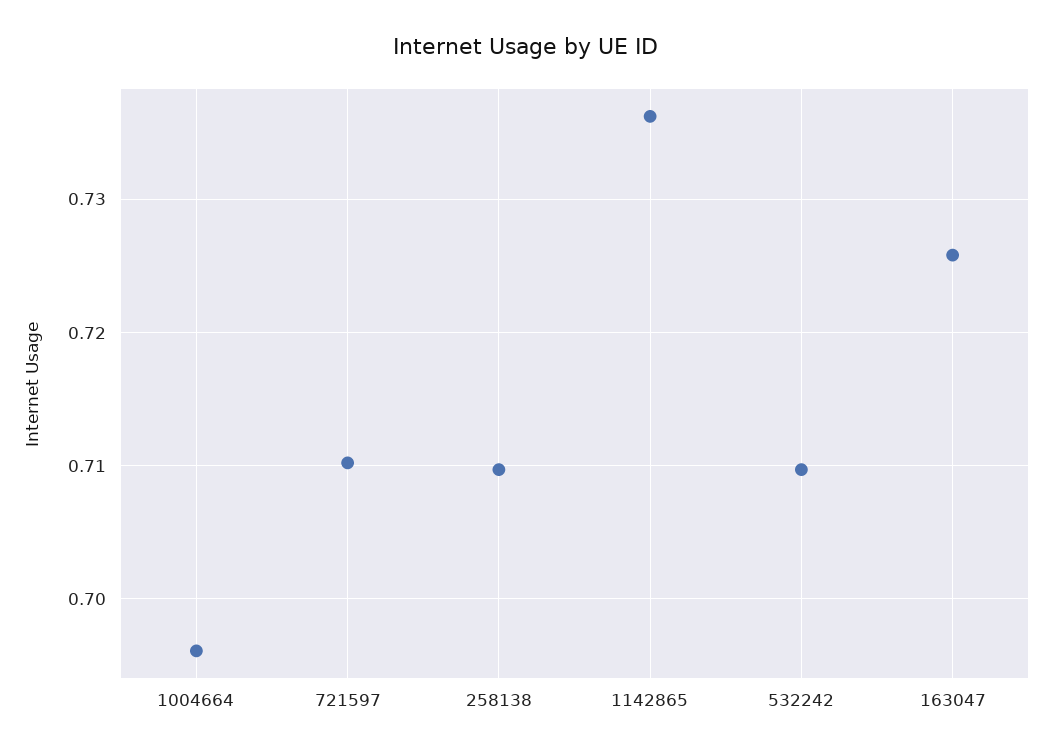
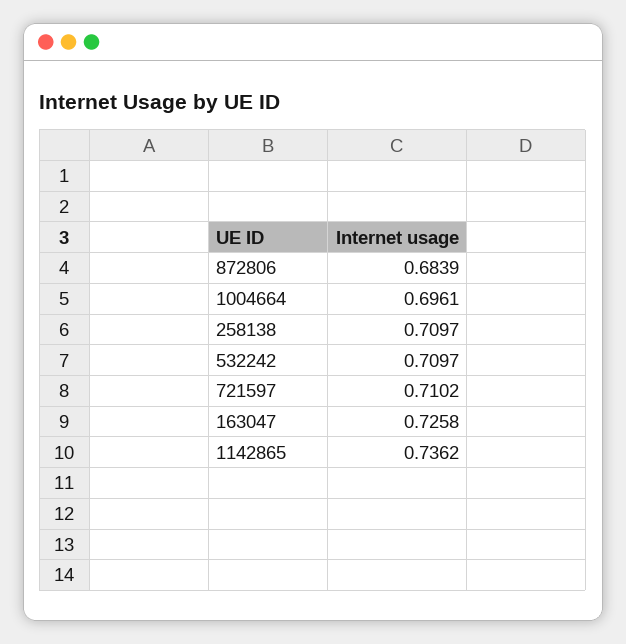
  {
    "1004664": 0.6961,
    "721597": 0.7102,
    "258138": 0.7097,
    "1142865": 0.7362,
    "532242": 0.7097,
-   "163047": 0.7258
+   "163047": 0.7258,
+   "872806": 0.6839
  }

